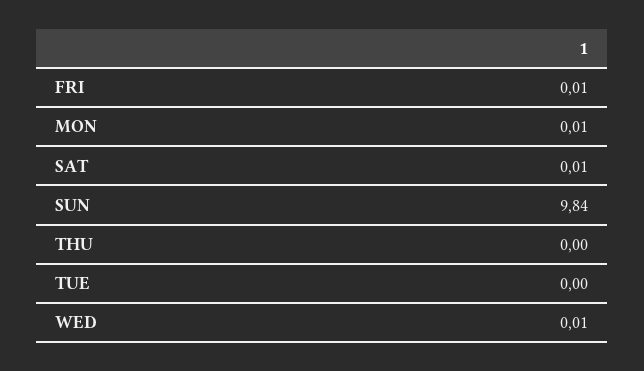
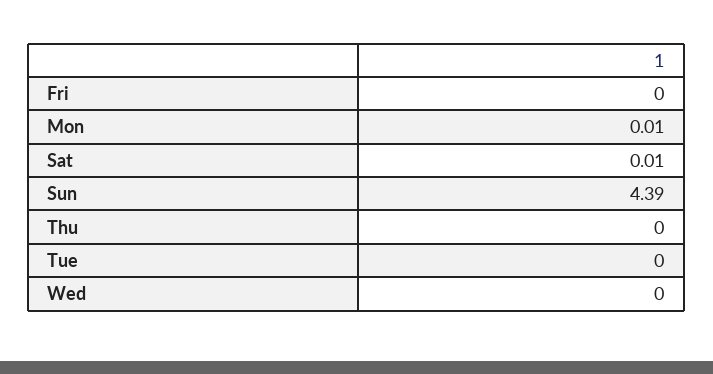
  {
-   "FRI": 0.01,
+   "FRI": 0,
    "MON": 0.01,
    "SAT": 0.01,
-   "SUN": 9.84,
+   "SUN": 4.39,
    "THU": 0,
    "TUE": 0,
-   "WED": 0.01
+   "WED": 0
  }

